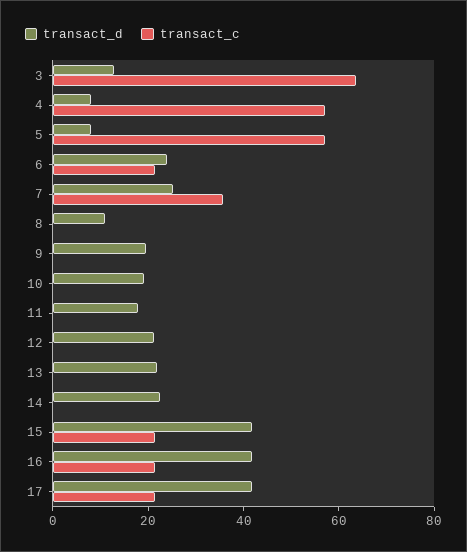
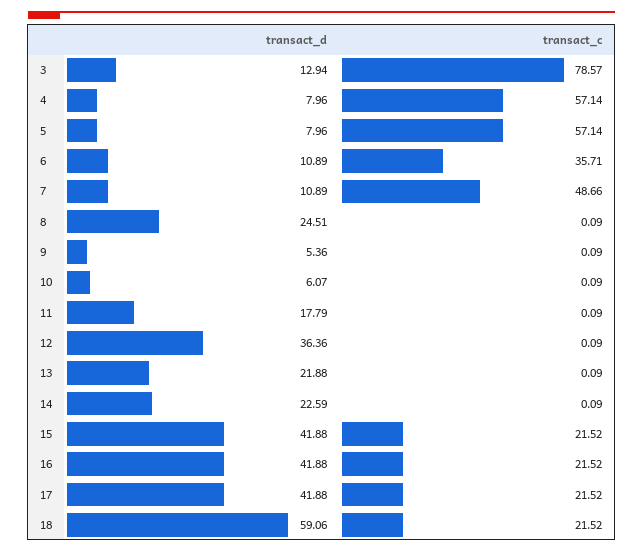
  {
    "transact_d": {
      "3": 12.94,
      "4": 7.96,
      "5": 7.96,
-     "6": 25,
+     "6": 10.89,
-     "7": 25,
+     "7": 10.89,
-     "8": 10,
+     "8": 24.51,
-     "9": 20,
+     "9": 5.36,
-     "10": 20,
+     "10": 6.07,
      "11": 17.79,
-     "12": 20,
+     "12": 36.36,
      "13": 21.88,
      "14": 22.59,
      "15": 41.88,
      "16": 41.88,
-     "17": 41.88
+     "17": 41.88,
+     "18": 59.06
    },
    "transact_c": {
-     "3": 65,
+     "3": 78.57,
      "4": 57.14,
      "5": 57.14,
-     "6": 20,
+     "6": 35.71,
-     "7": 35,
+     "7": 48.66,
      "8": 0.09,
      "9": 0.09,
      "10": 0.09,
      "11": 0.09,
      "12": 0.09,
      "13": 0.09,
      "14": 0.09,
      "15": 21.52,
      "16": 21.52,
-     "17": 21.52
+     "17": 21.52,
+     "18": 21.52
    }
  }

